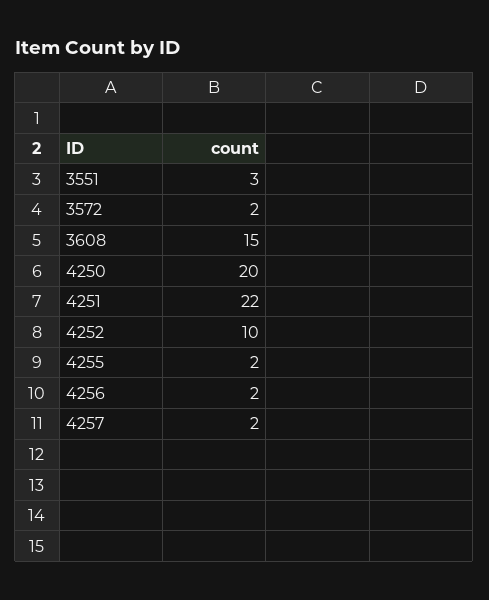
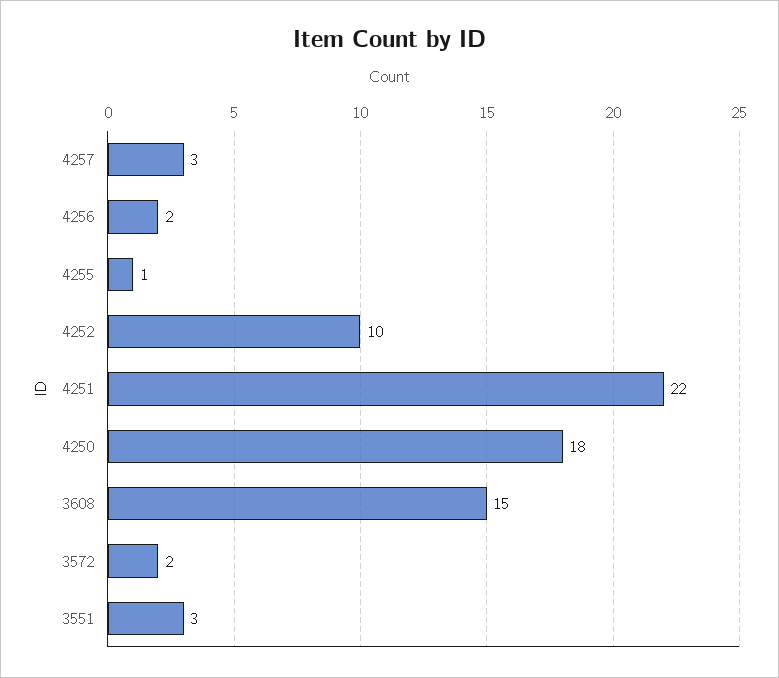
  {
    "3551": 3,
    "3572": 2,
    "3608": 15,
-   "4250": 20,
+   "4250": 18,
    "4251": 22,
    "4252": 10,
-   "4255": 2,
+   "4255": 1,
    "4256": 2,
-   "4257": 2
+   "4257": 3
  }

